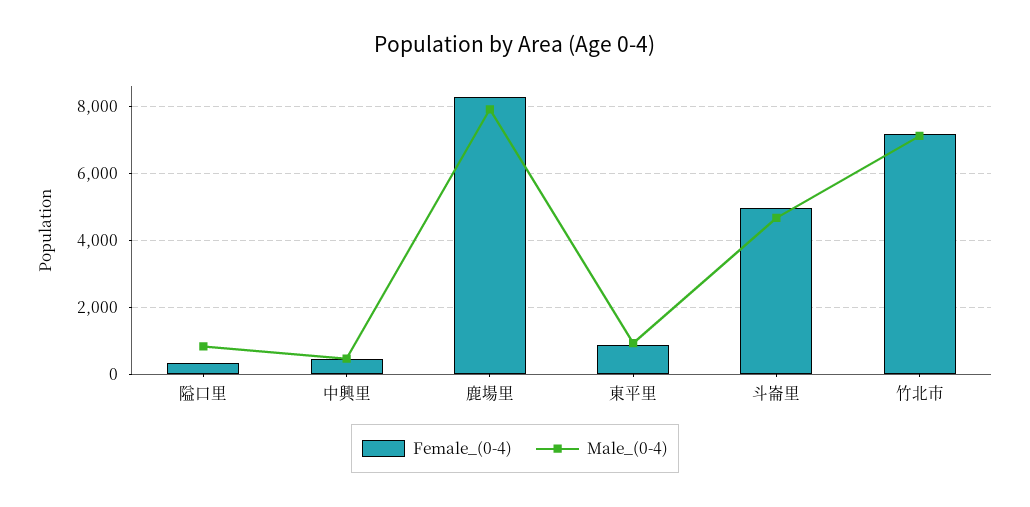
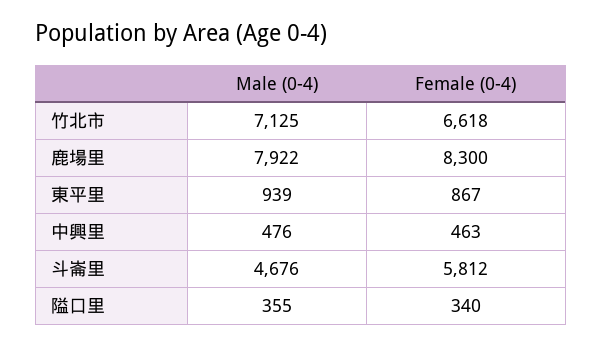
  {
    "Female_(0-4)": {
      "隘口里": 340,
      "中興里": 463,
      "鹿場里": 8300,
      "東平里": 867,
-     "斗崙里": 5000,
+     "斗崙里": 5812,
-     "竹北市": 7200
+     "竹北市": 6618
    },
    "Male_(0-4)": {
-     "隘口里": 800,
+     "隘口里": 355,
      "中興里": 476,
      "鹿場里": 7922,
      "東平里": 939,
      "斗崙里": 4676,
      "竹北市": 7125
    }
  }

